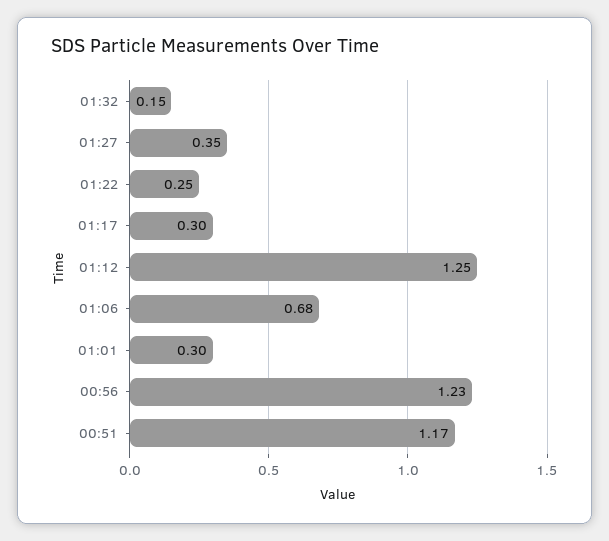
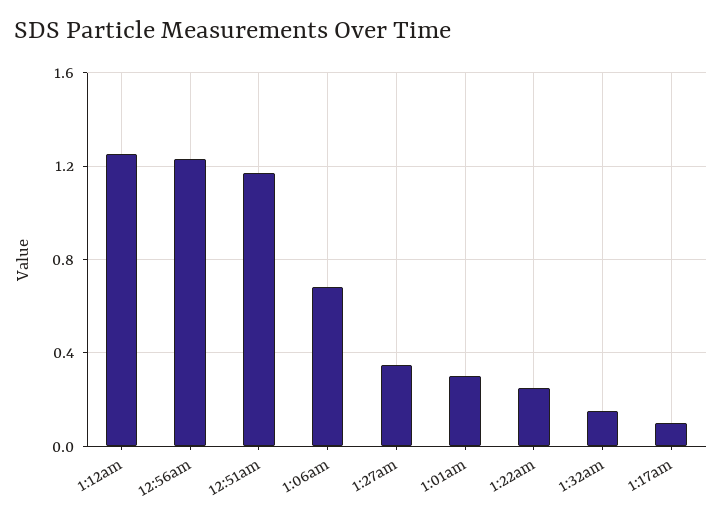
  {
    "01:32": 0.15,
    "01:27": 0.35,
    "01:22": 0.25,
-   "01:17": 0.3,
+   "01:17": 0.1,
    "01:12": 1.25,
    "01:06": 0.68,
    "01:01": 0.3,
    "00:56": 1.23,
    "00:51": 1.17
  }

